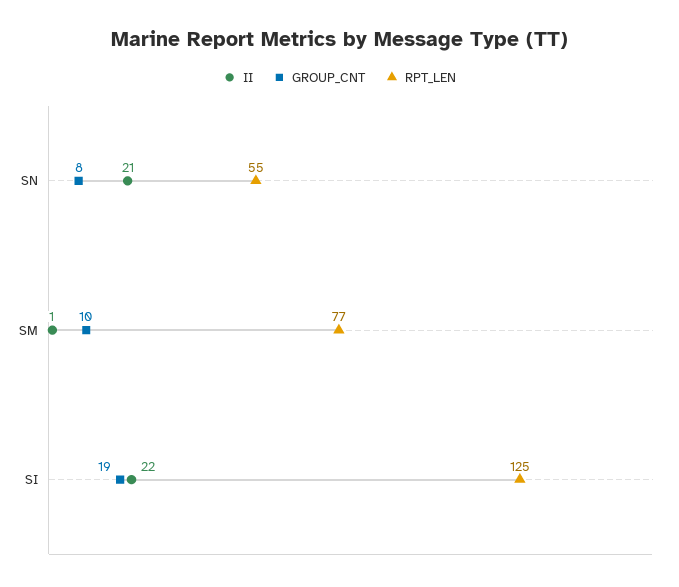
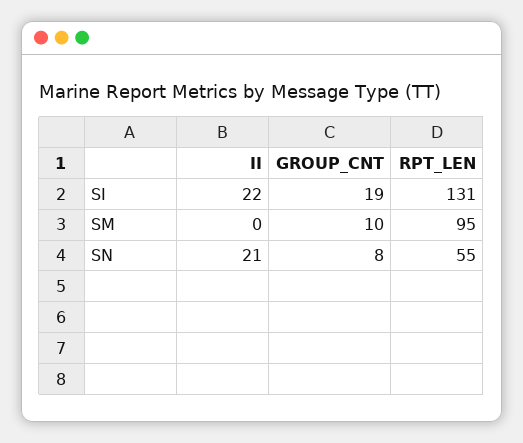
  {
    "II": {
      "SN": 21,
-     "SM": 1,
+     "SM": 0,
      "SI": 22
    },
    "GROUP_CNT": {
      "SN": 8,
      "SM": 10,
      "SI": 19
    },
    "RPT_LEN": {
      "SN": 55,
-     "SM": 77,
+     "SM": 95,
-     "SI": 125
+     "SI": 131
    }
  }

